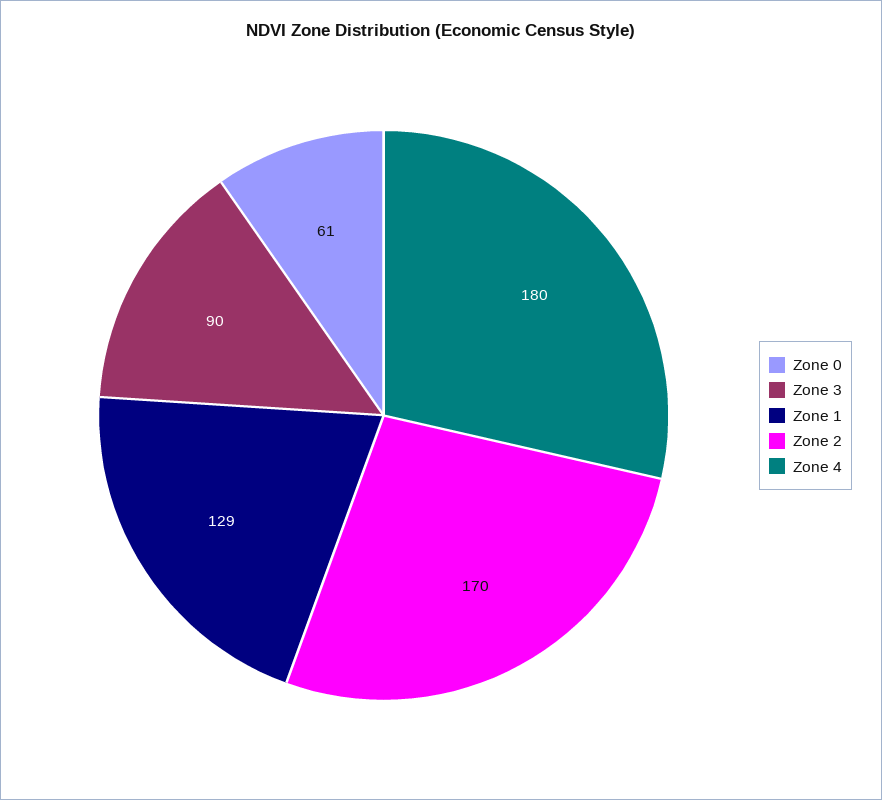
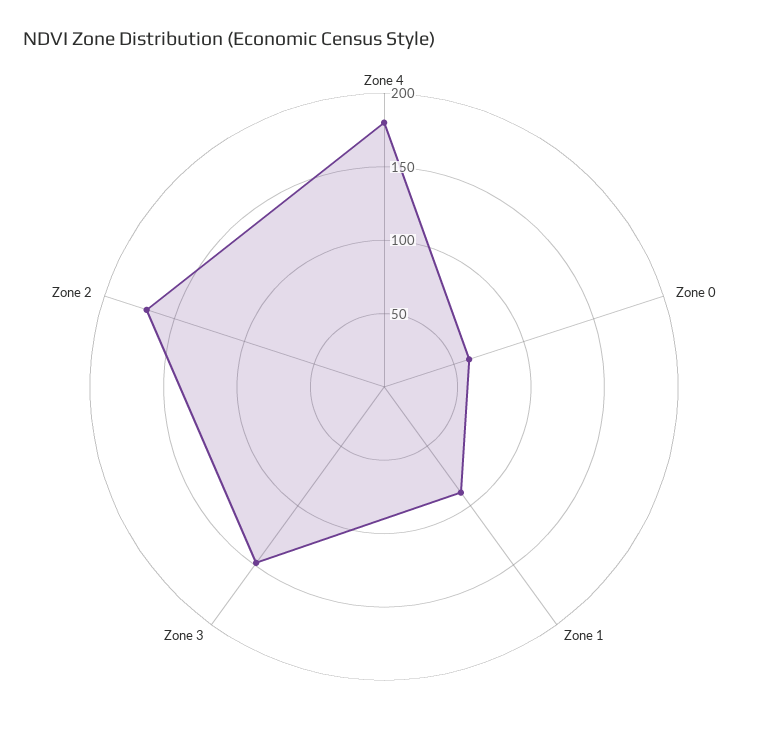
  {
    "Zone 0": 61,
-   "Zone 3": 90,
+   "Zone 3": 150,
-   "Zone 1": 129,
+   "Zone 1": 90,
    "Zone 2": 170,
    "Zone 4": 180
  }

